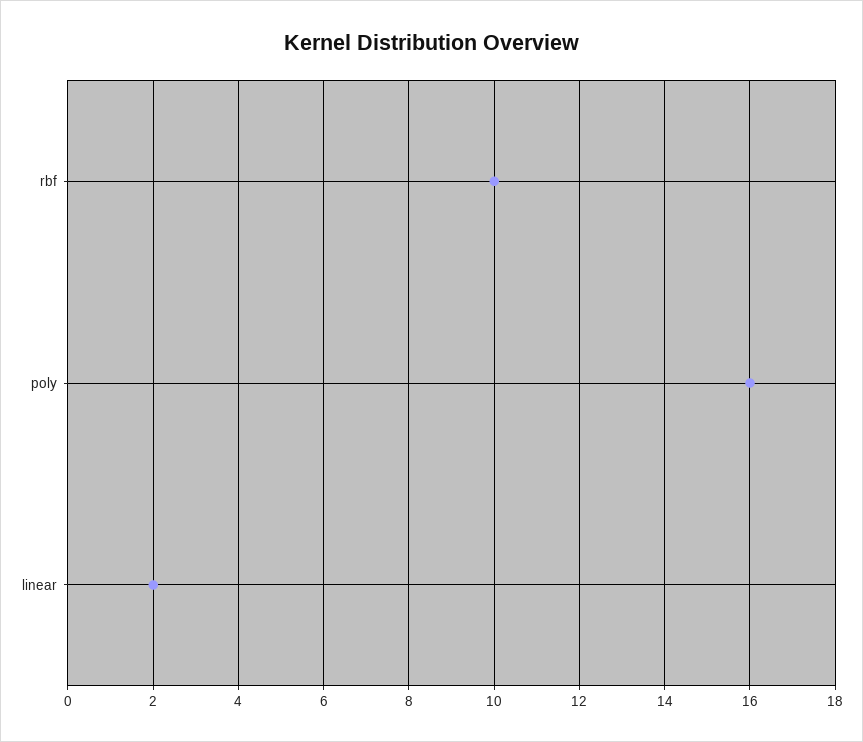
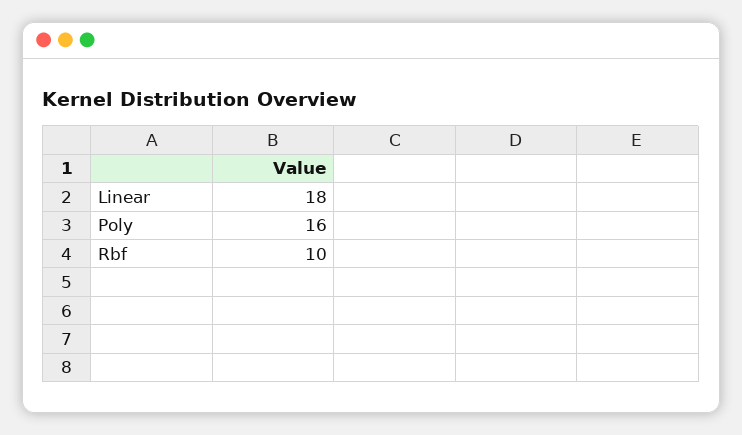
  {
    "rbf": 10,
    "poly": 16,
-   "linear": 2
+   "linear": 18
  }

